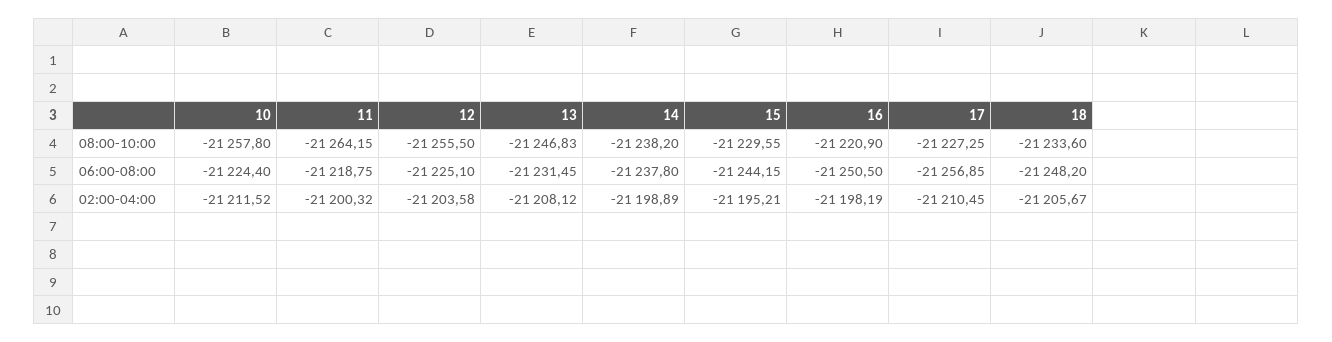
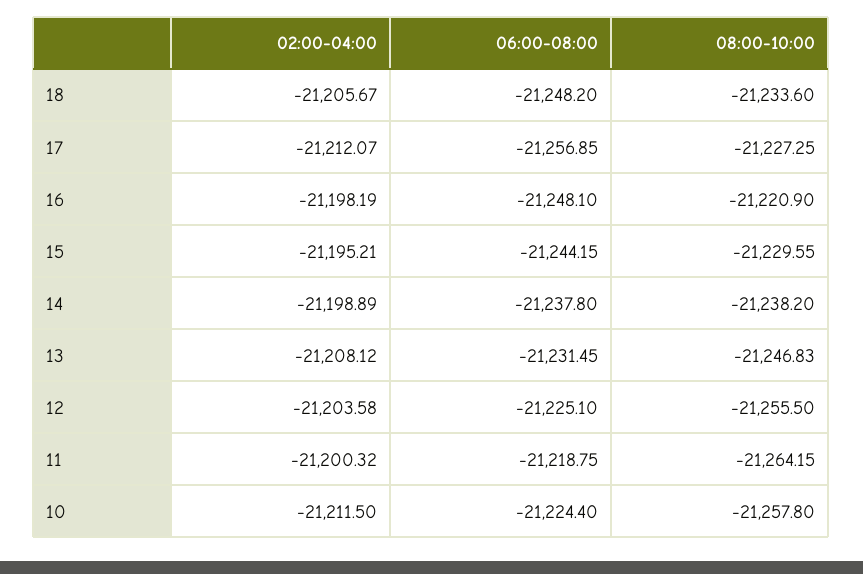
  {
    "10": {
      "08:00-10:00": -21257.8,
      "06:00-08:00": -21224.4,
-     "02:00-04:00": -21211.52
+     "02:00-04:00": -21211.5
    },
    "11": {
      "08:00-10:00": -21264.15,
      "06:00-08:00": -21218.75,
      "02:00-04:00": -21200.32
    },
    "12": {
      "08:00-10:00": -21255.5,
      "06:00-08:00": -21225.1,
      "02:00-04:00": -21203.58
    },
    "13": {
      "08:00-10:00": -21246.83,
      "06:00-08:00": -21231.45,
      "02:00-04:00": -21208.12
    },
    "14": {
      "08:00-10:00": -21238.2,
      "06:00-08:00": -21237.8,
      "02:00-04:00": -21198.89
    },
    "15": {
      "08:00-10:00": -21229.55,
      "06:00-08:00": -21244.15,
      "02:00-04:00": -21195.21
    },
    "16": {
      "08:00-10:00": -21220.9,
-     "06:00-08:00": -21250.5,
+     "06:00-08:00": -21248.1,
      "02:00-04:00": -21198.19
    },
    "17": {
      "08:00-10:00": -21227.25,
      "06:00-08:00": -21256.85,
-     "02:00-04:00": -21210.45
+     "02:00-04:00": -21212.07
    },
    "18": {
      "08:00-10:00": -21233.6,
      "06:00-08:00": -21248.2,
      "02:00-04:00": -21205.67
    }
  }

